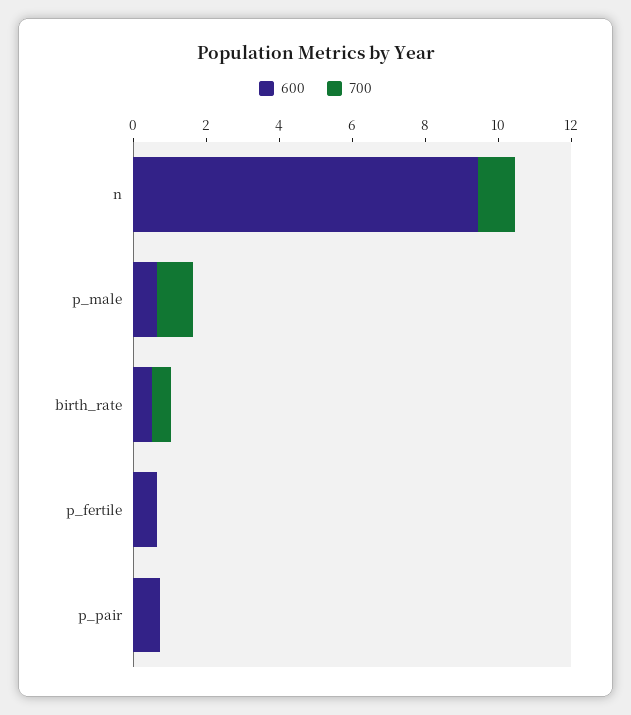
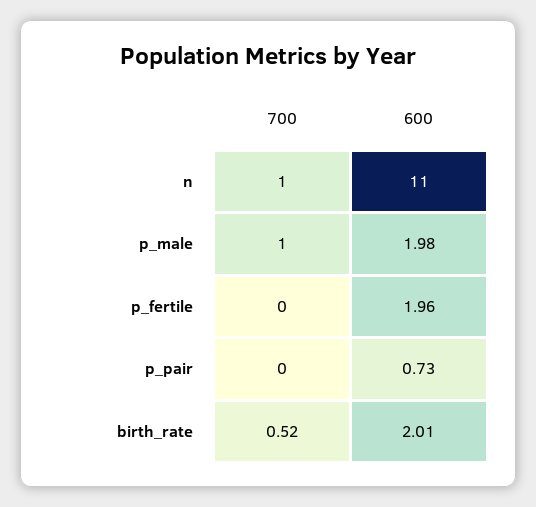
  {
    "600": {
-     "n": 9.5,
+     "n": 11,
-     "p_male": 0.5,
+     "p_male": 1.98,
-     "birth_rate": 0.5,
+     "birth_rate": 2.01,
-     "p_fertile": 0.5,
+     "p_fertile": 1.96,
      "p_pair": 0.73
    },
    "700": {
      "n": 1,
      "p_male": 1,
      "birth_rate": 0.52,
      "p_fertile": 0,
      "p_pair": 0
    }
  }

